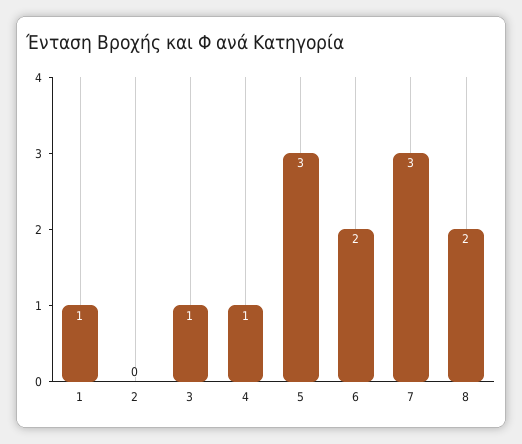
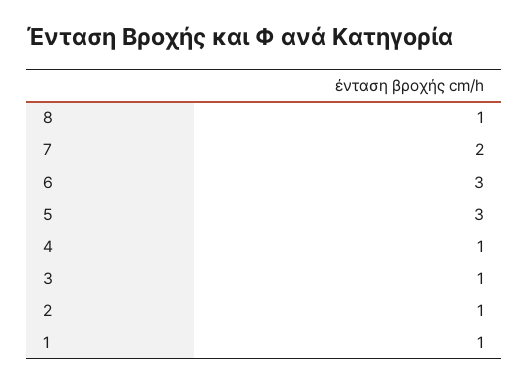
  {
    "1": 1,
-   "2": 0,
+   "2": 1,
    "3": 1,
    "4": 1,
    "5": 3,
-   "6": 2,
+   "6": 3,
-   "7": 3,
+   "7": 2,
-   "8": 2
+   "8": 1
  }

